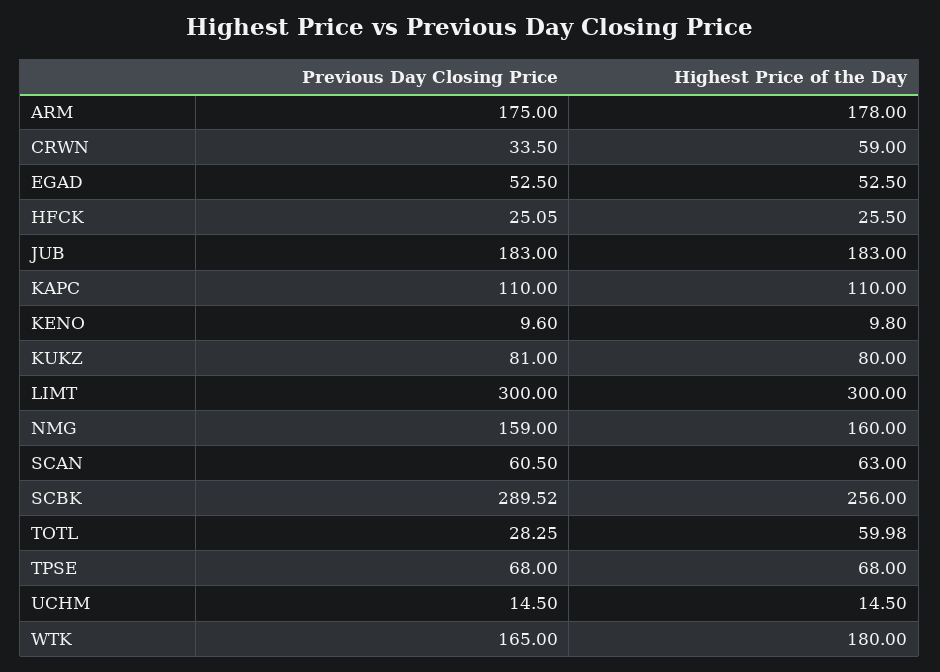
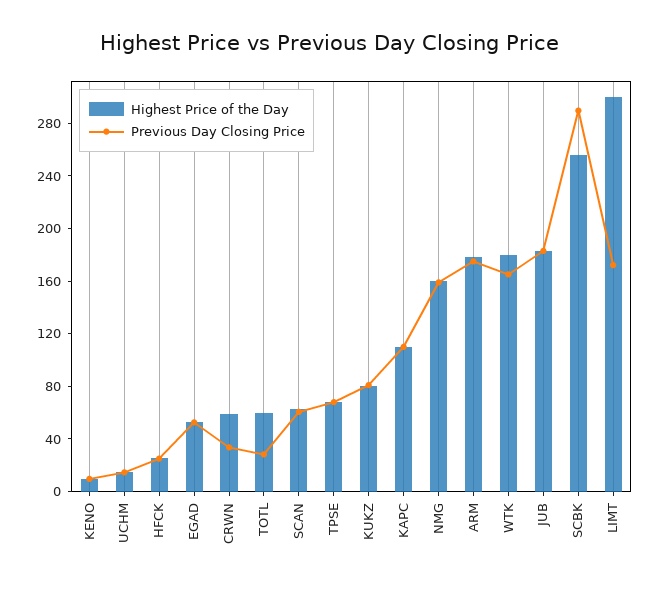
  {
    "Previous Day Closing Price": {
      "ARM": 175,
      "CRWN": 33.5,
      "EGAD": 52.5,
      "HFCK": 25.05,
      "JUB": 183,
      "KAPC": 110,
      "KENO": 9.6,
      "KUKZ": 81,
-     "LIMT": 300,
+     "LIMT": 170,
      "NMG": 159,
      "SCAN": 60.5,
      "SCBK": 289.52,
      "TOTL": 28.25,
      "TPSE": 68,
      "UCHM": 14.5,
      "WTK": 165
    },
    "Highest Price of the Day": {
      "ARM": 178,
      "CRWN": 59,
      "EGAD": 52.5,
      "HFCK": 25.5,
      "JUB": 183,
      "KAPC": 110,
      "KENO": 9.8,
      "KUKZ": 80,
      "LIMT": 300,
      "NMG": 160,
      "SCAN": 63,
      "SCBK": 256,
      "TOTL": 59.98,
      "TPSE": 68,
      "UCHM": 14.5,
      "WTK": 180
    }
  }

